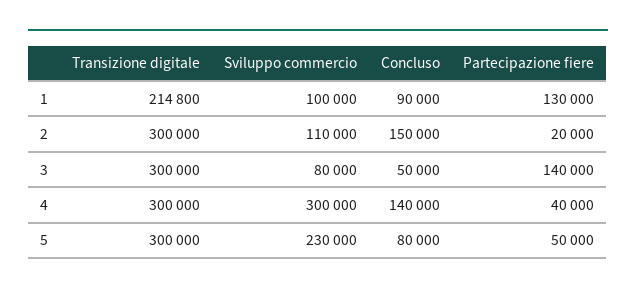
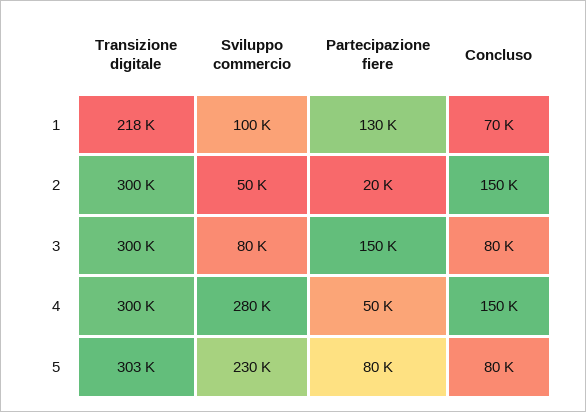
  {
    "Transizione digitale": {
-     "1": 214800,
+     "1": 218000,
      "2": 300000,
      "3": 300000,
      "4": 300000,
-     "5": 300000
+     "5": 303000
    },
    "Sviluppo commercio": {
      "1": 100000,
-     "2": 110000,
+     "2": 50000,
      "3": 80000,
-     "4": 300000,
+     "4": 280000,
      "5": 230000
    },
    "Concluso": {
-     "1": 90000,
+     "1": 70000,
      "2": 150000,
-     "3": 50000,
+     "3": 80000,
-     "4": 140000,
+     "4": 150000,
      "5": 80000
    },
    "Partecipazione fiere": {
      "1": 130000,
      "2": 20000,
-     "3": 140000,
+     "3": 150000,
-     "4": 40000,
+     "4": 50000,
-     "5": 50000
+     "5": 80000
    }
  }

